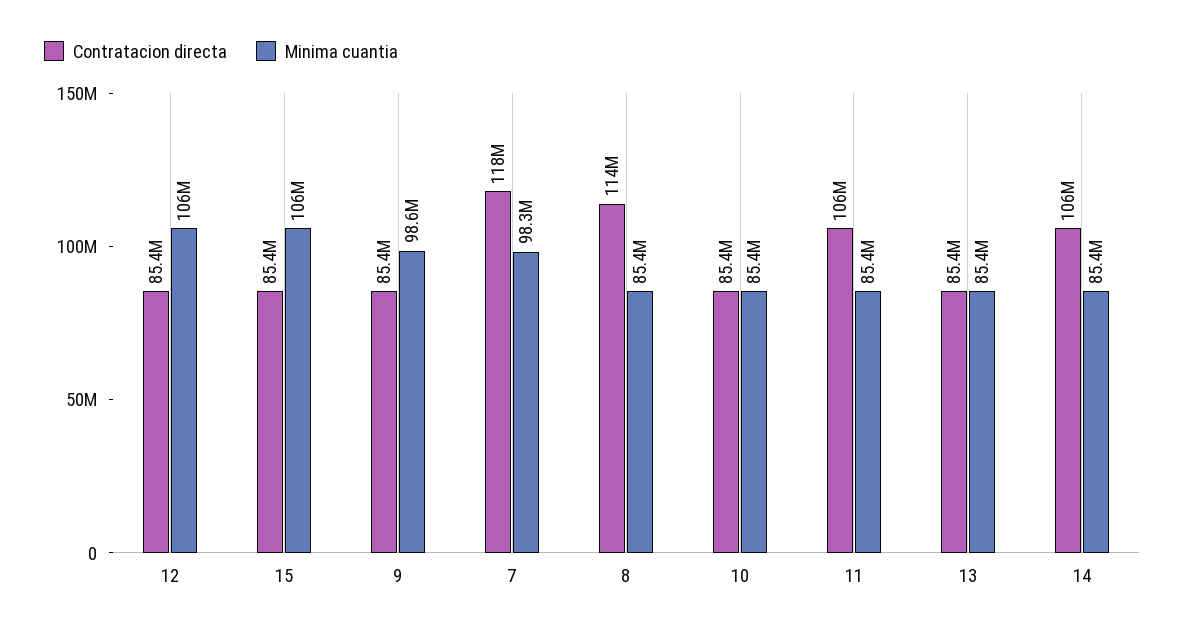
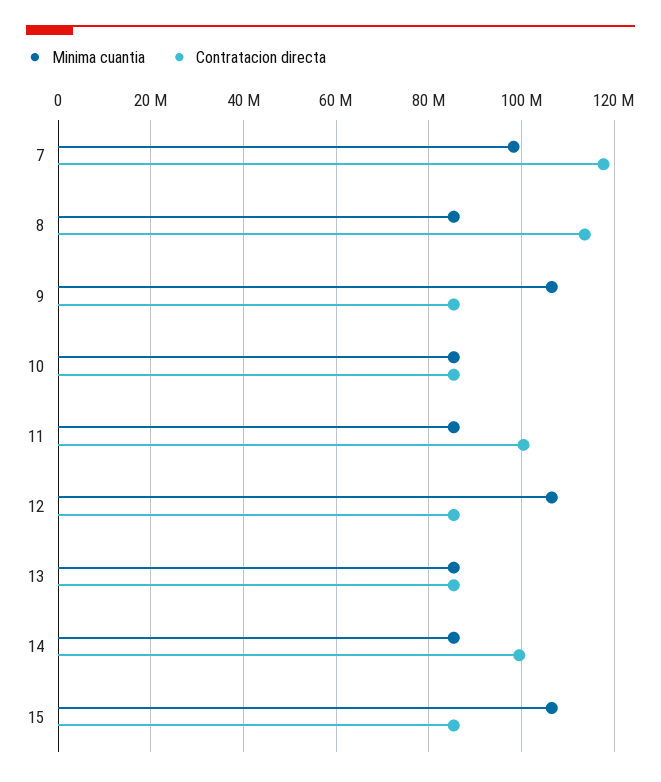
  {
    "Contratacion directa": {
      "12": 85400000,
      "15": 85400000,
      "9": 85400000,
      "7": 118000000,
      "8": 114000000,
      "10": 85400000,
-     "11": 106000000,
+     "11": 100000000,
      "13": 85400000,
-     "14": 106000000
+     "14": 100000000
    },
    "Minima cuantia": {
      "12": 106000000,
      "15": 106000000,
-     "9": 98600000,
+     "9": 106000000,
      "7": 98300000,
      "8": 85400000,
      "10": 85400000,
      "11": 85400000,
      "13": 85400000,
      "14": 85400000
    }
  }

